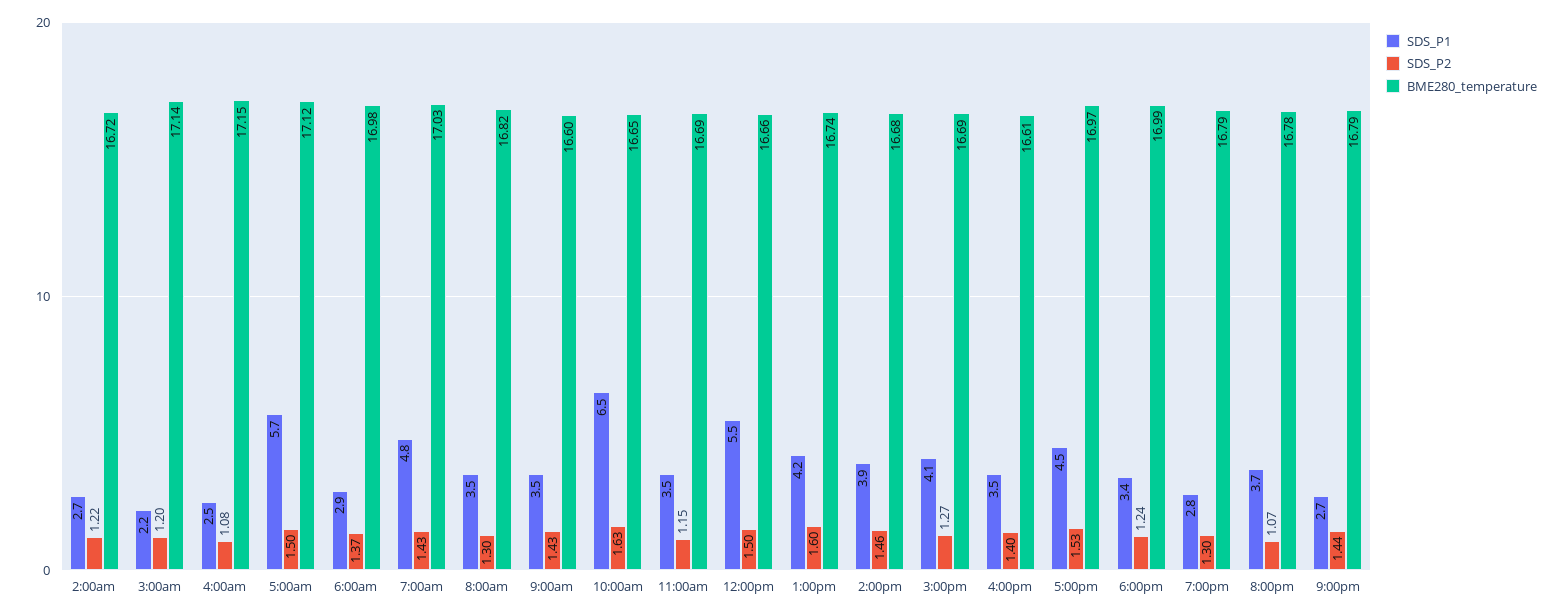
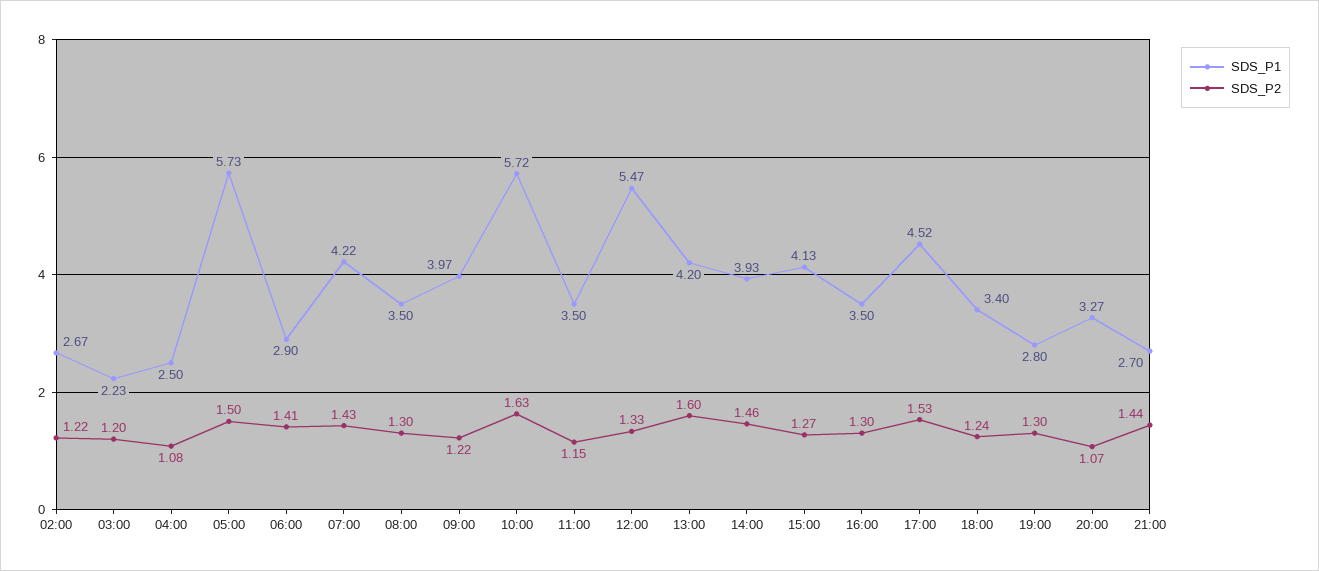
  {
    "SDS_P1": {
      "2:00am": 2.67,
      "3:00am": 2.23,
      "4:00am": 2.5,
      "5:00am": 5.73,
      "6:00am": 2.9,
-     "7:00am": 4.8,
+     "7:00am": 4.22,
      "8:00am": 3.5,
-     "9:00am": 3.5,
+     "9:00am": 3.97,
-     "10:00am": 6.5,
+     "10:00am": 5.72,
      "11:00am": 3.5,
      "12:00pm": 5.47,
      "1:00pm": 4.2,
      "2:00pm": 3.93,
      "3:00pm": 4.13,
      "4:00pm": 3.5,
      "5:00pm": 4.52,
      "6:00pm": 3.4,
      "7:00pm": 2.8,
-     "8:00pm": 3.7,
+     "8:00pm": 3.27,
      "9:00pm": 2.7
    },
    "SDS_P2": {
      "2:00am": 1.22,
      "3:00am": 1.2,
      "4:00am": 1.08,
      "5:00am": 1.5,
-     "6:00am": 1.37,
+     "6:00am": 1.41,
      "7:00am": 1.43,
      "8:00am": 1.3,
-     "9:00am": 1.43,
+     "9:00am": 1.22,
      "10:00am": 1.63,
      "11:00am": 1.15,
-     "12:00pm": 1.5,
+     "12:00pm": 1.33,
      "1:00pm": 1.6,
      "2:00pm": 1.46,
      "3:00pm": 1.27,
-     "4:00pm": 1.4,
+     "4:00pm": 1.3,
      "5:00pm": 1.53,
      "6:00pm": 1.24,
      "7:00pm": 1.3,
      "8:00pm": 1.07,
      "9:00pm": 1.44
-   },
+   }
-   "BME280_temperature": {
-     "2:00am": 16.72,
-     "3:00am": 17.14,
-     "4:00am": 17.15,
-     "5:00am": 17.12,
-     "6:00am": 16.98,
-     "7:00am": 17.03,
-     "8:00am": 16.82,
-     "9:00am": 16.6,
-     "10:00am": 16.65,
-     "11:00am": 16.69,
-     "12:00pm": 16.66,
-     "1:00pm": 16.74,
-     "2:00pm": 16.68,
-     "3:00pm": 16.69,
-     "4:00pm": 16.61,
-     "5:00pm": 16.97,
-     "6:00pm": 16.99,
-     "7:00pm": 16.79,
-     "8:00pm": 16.78,
-     "9:00pm": 16.79
-   }
  }

